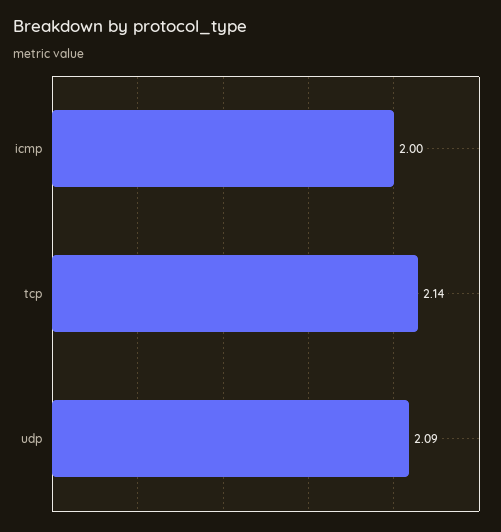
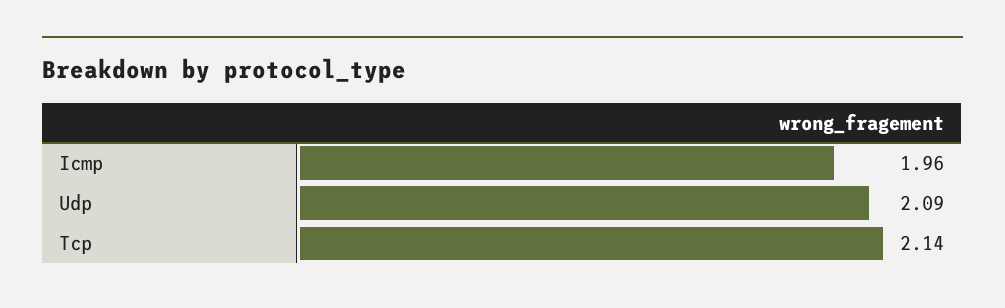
  {
-   "icmp": 2,
+   "icmp": 1.96,
    "tcp": 2.14,
    "udp": 2.09
  }

